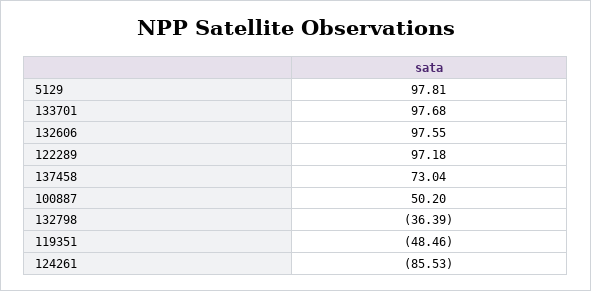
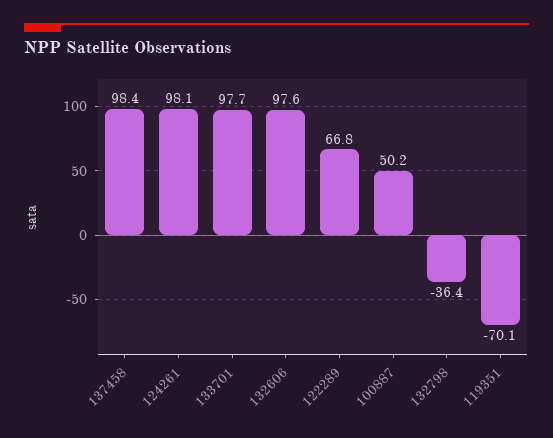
  {
-   "5129": 97.81,
    "133701": 97.68,
    "132606": 97.55,
-   "122289": 97.18,
+   "122289": 66.8,
-   "137458": 73.04,
+   "137458": 98.4,
    "100887": 50.2,
    "132798": -36.39,
-   "119351": -48.46,
+   "119351": -70.1,
-   "124261": -85.53
+   "124261": 98.1
  }

